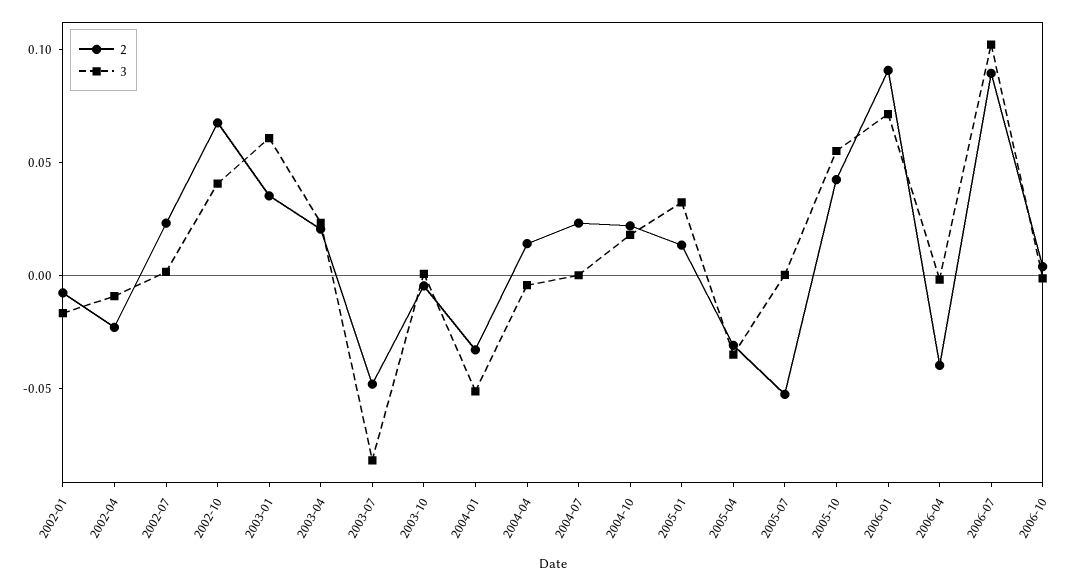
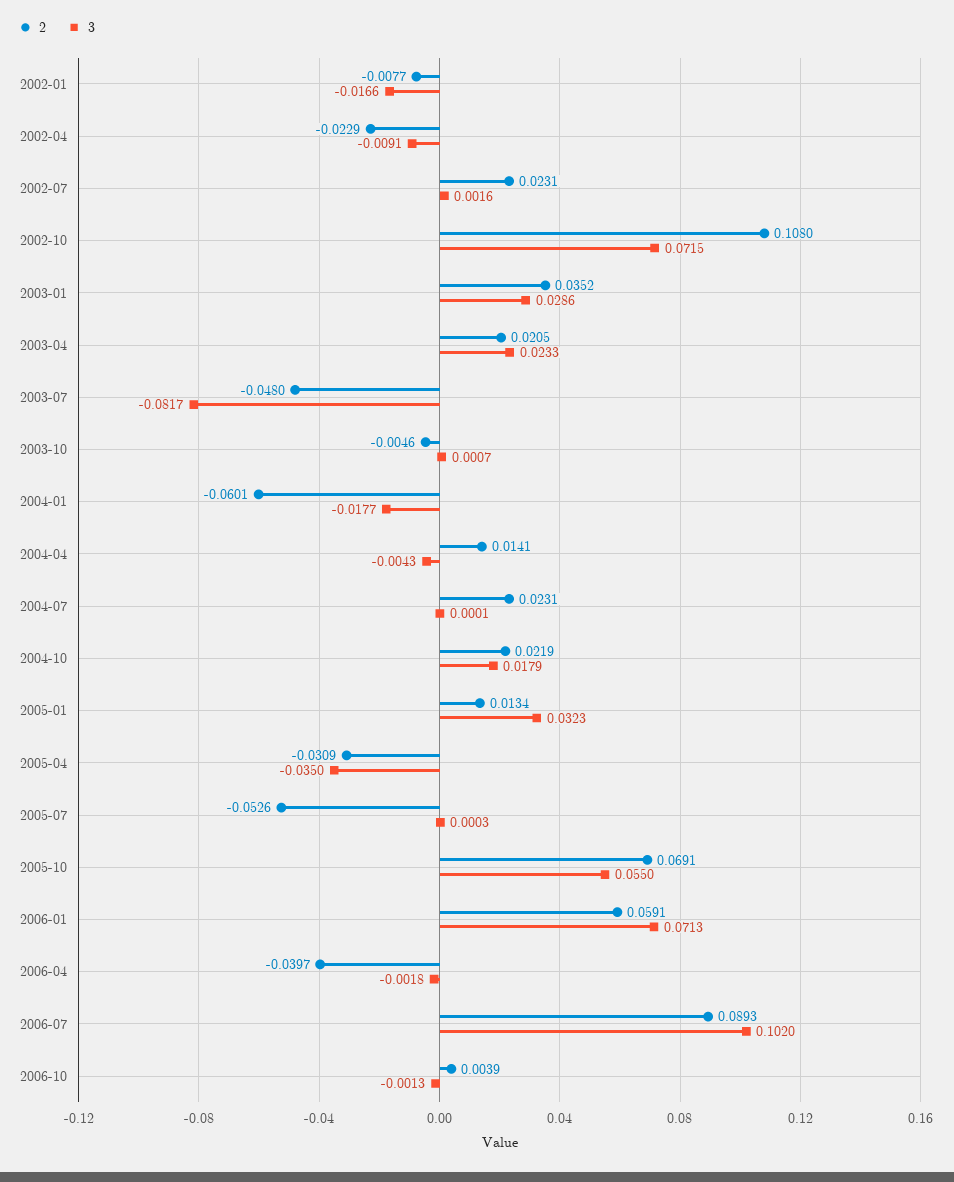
  {
    "2": {
      "2002-01": -0.0077,
      "2002-04": -0.0229,
      "2002-07": 0.0231,
-     "2002-10": 0.07,
+     "2002-10": 0.108,
      "2003-01": 0.0352,
      "2003-04": 0.0205,
      "2003-07": -0.048,
      "2003-10": -0.0046,
-     "2004-01": -0.03,
+     "2004-01": -0.0601,
      "2004-04": 0.0141,
      "2004-07": 0.0231,
      "2004-10": 0.0219,
      "2005-01": 0.0134,
      "2005-04": -0.0309,
      "2005-07": -0.0526,
-     "2005-10": 0.04,
+     "2005-10": 0.0691,
-     "2006-01": 0.09,
+     "2006-01": 0.0591,
      "2006-04": -0.0397,
      "2006-07": 0.0893,
      "2006-10": 0.0039
    },
    "3": {
      "2002-01": -0.0166,
      "2002-04": -0.0091,
      "2002-07": 0.0016,
-     "2002-10": 0.04,
+     "2002-10": 0.0715,
-     "2003-01": 0.06,
+     "2003-01": 0.0286,
      "2003-04": 0.0233,
      "2003-07": -0.0817,
      "2003-10": 0.0007,
-     "2004-01": -0.05,
+     "2004-01": -0.0177,
      "2004-04": -0.0043,
      "2004-07": 0.0001,
      "2004-10": 0.0179,
      "2005-01": 0.0323,
      "2005-04": -0.035,
      "2005-07": 0.0003,
      "2005-10": 0.055,
      "2006-01": 0.0713,
      "2006-04": -0.0018,
      "2006-07": 0.102,
      "2006-10": -0.0013
    }
  }

